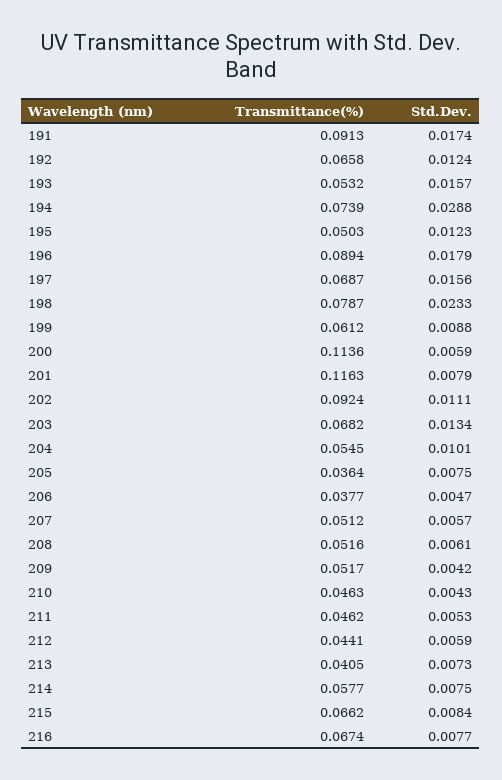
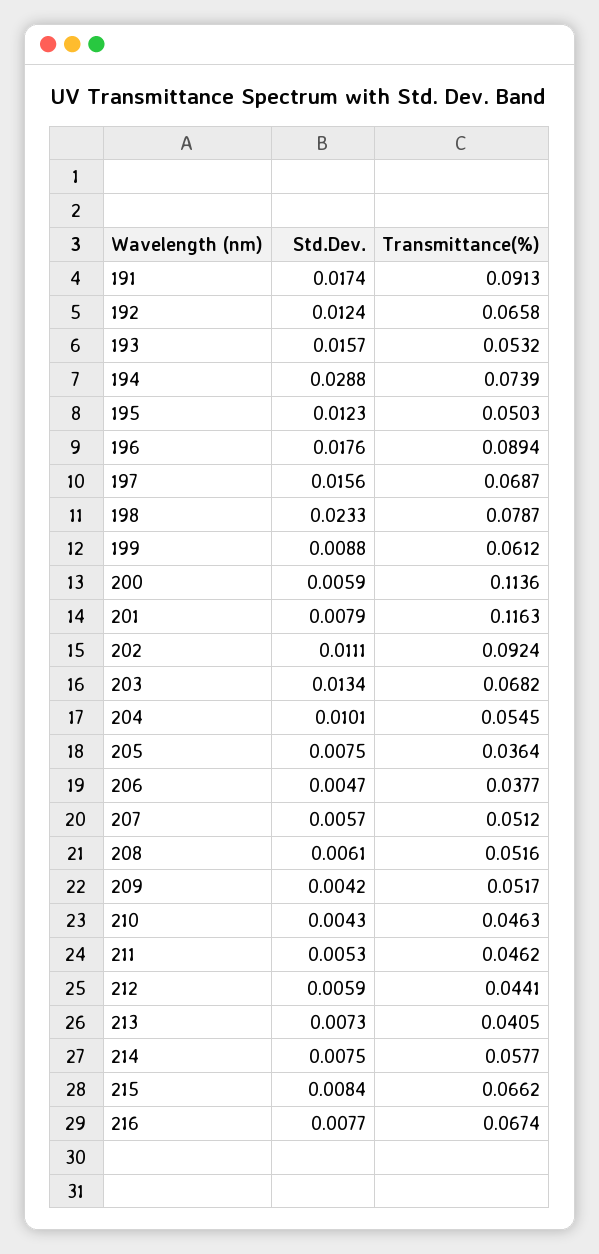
  {
    "Transmittance(%)": {
      "191": 0.0913,
      "192": 0.0658,
      "193": 0.0532,
      "194": 0.0739,
      "195": 0.0503,
      "196": 0.0894,
      "197": 0.0687,
      "198": 0.0787,
      "199": 0.0612,
      "200": 0.1136,
      "201": 0.1163,
      "202": 0.0924,
      "203": 0.0682,
      "204": 0.0545,
      "205": 0.0364,
      "206": 0.0377,
      "207": 0.0512,
      "208": 0.0516,
      "209": 0.0517,
      "210": 0.0463,
      "211": 0.0462,
      "212": 0.0441,
      "213": 0.0405,
      "214": 0.0577,
      "215": 0.0662,
      "216": 0.0674
    },
    "Std.Dev.": {
      "191": 0.0174,
      "192": 0.0124,
      "193": 0.0157,
      "194": 0.0288,
      "195": 0.0123,
-     "196": 0.0179,
+     "196": 0.0176,
      "197": 0.0156,
      "198": 0.0233,
      "199": 0.0088,
      "200": 0.0059,
      "201": 0.0079,
      "202": 0.0111,
      "203": 0.0134,
      "204": 0.0101,
      "205": 0.0075,
      "206": 0.0047,
      "207": 0.0057,
      "208": 0.0061,
      "209": 0.0042,
      "210": 0.0043,
      "211": 0.0053,
      "212": 0.0059,
      "213": 0.0073,
      "214": 0.0075,
      "215": 0.0084,
      "216": 0.0077
    }
  }

